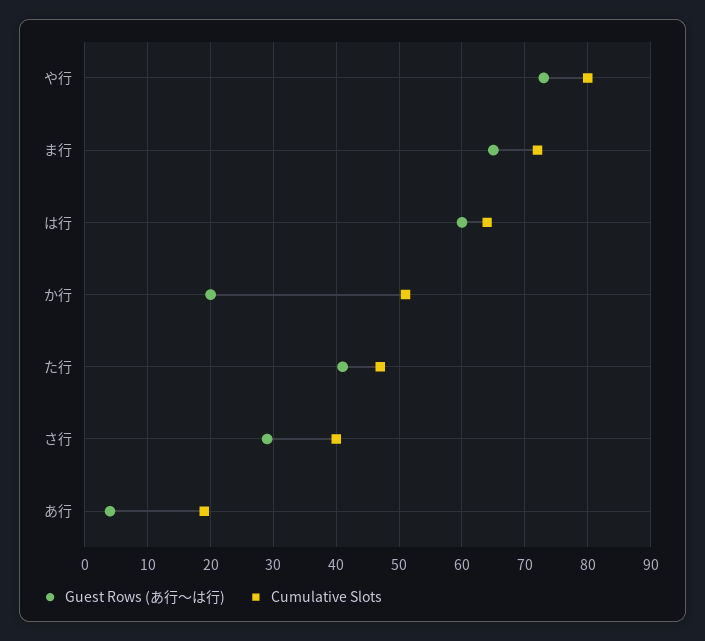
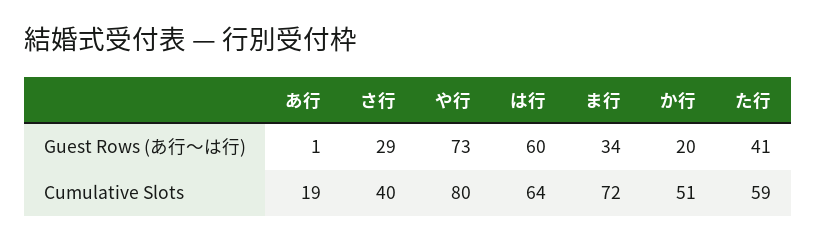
  {
    "Guest Rows (あ行〜は行)": {
      "や行": 73,
-     "ま行": 65,
+     "ま行": 34,
      "は行": 60,
      "か行": 20,
      "た行": 41,
      "さ行": 29,
-     "あ行": 4
+     "あ行": 1
    },
    "Cumulative Slots": {
      "や行": 80,
      "ま行": 72,
      "は行": 64,
      "か行": 51,
-     "た行": 47,
+     "た行": 59,
      "さ行": 40,
      "あ行": 19
    }
  }

